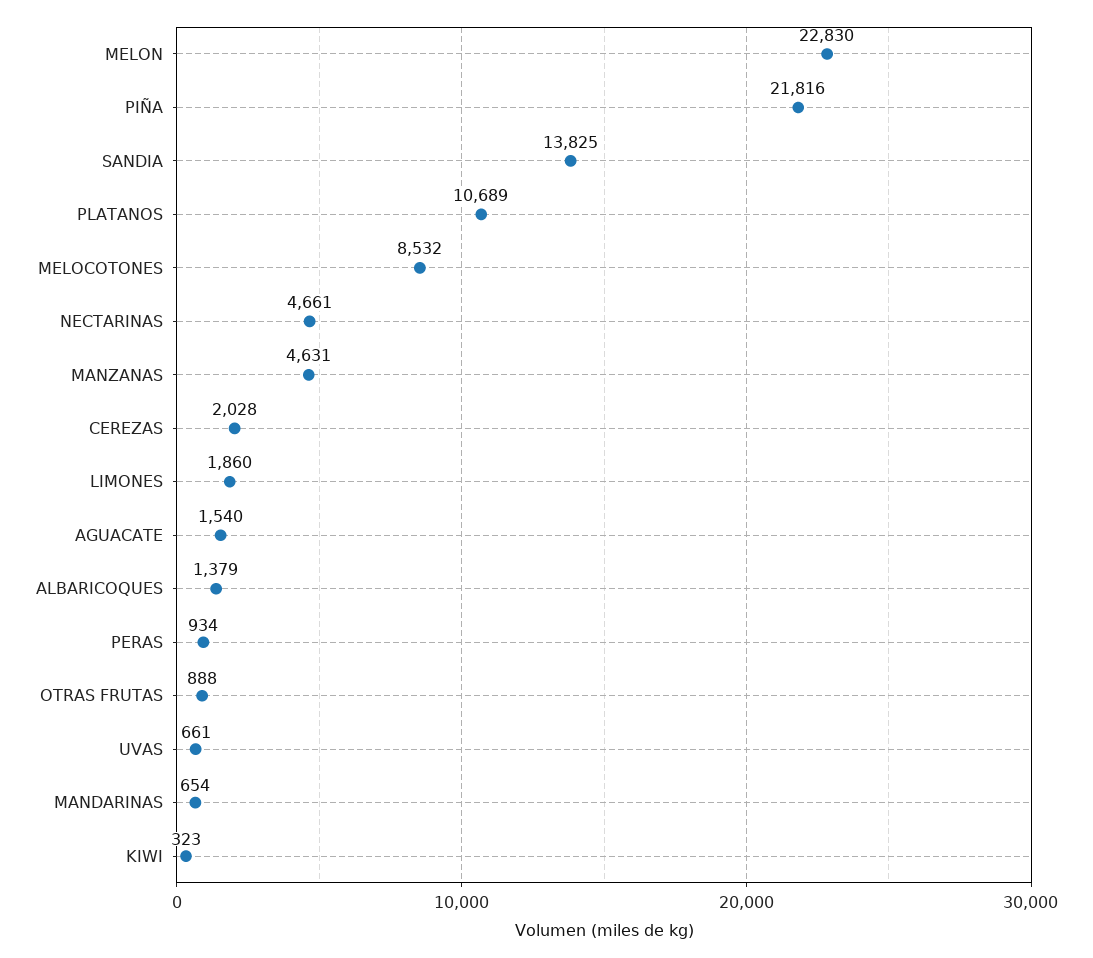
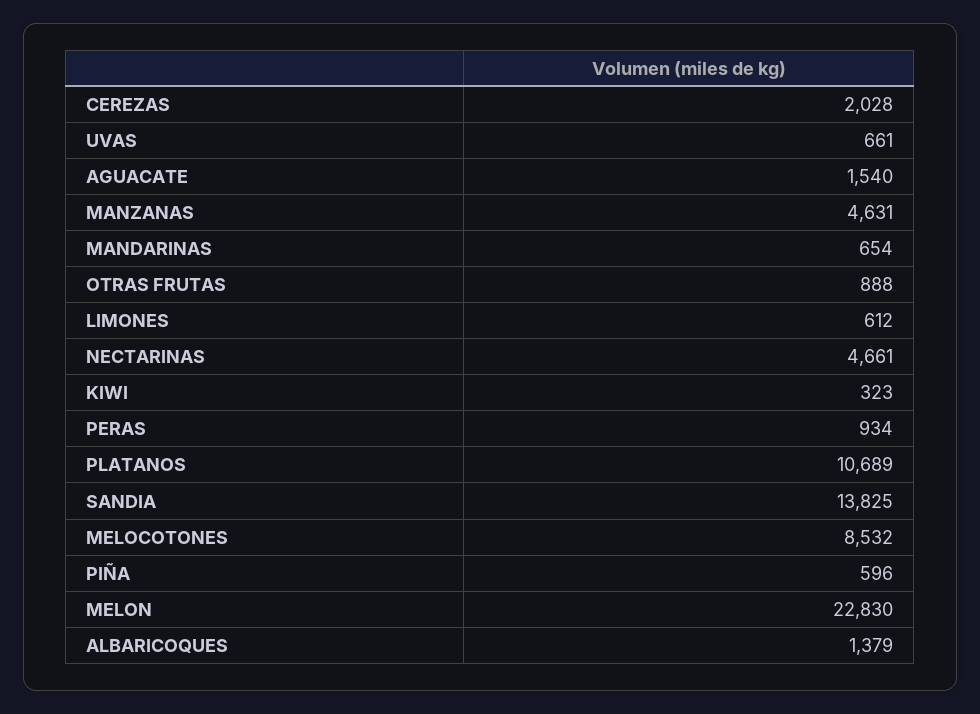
  {
    "MELON": 22830,
-   "PIÑA": 21816,
+   "PIÑA": 596,
    "SANDIA": 13825,
    "PLATANOS": 10689,
    "MELOCOTONES": 8532,
    "NECTARINAS": 4661,
    "MANZANAS": 4631,
    "CEREZAS": 2028,
-   "LIMONES": 1860,
+   "LIMONES": 612,
    "AGUACATE": 1540,
    "ALBARICOQUES": 1379,
    "PERAS": 934,
    "OTRAS FRUTAS": 888,
    "UVAS": 661,
    "MANDARINAS": 654,
    "KIWI": 323
  }

